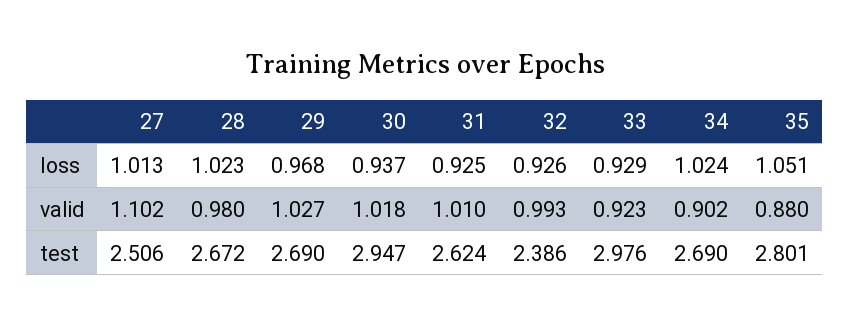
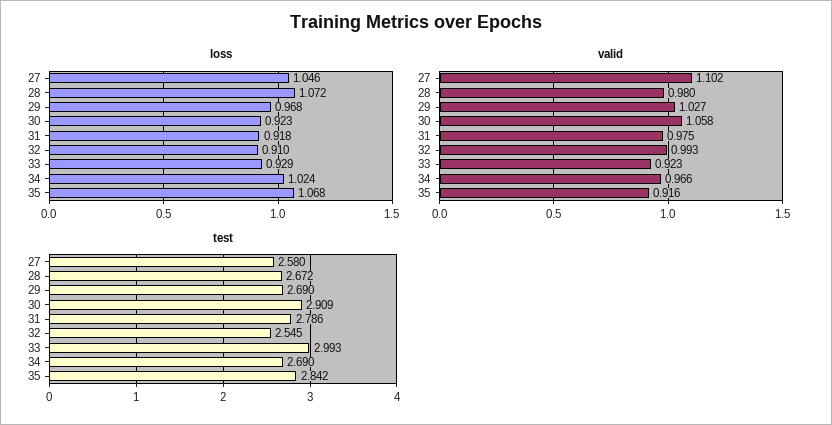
  {
    "loss": {
-     "27": 1.013,
+     "27": 1.046,
-     "28": 1.023,
+     "28": 1.072,
      "29": 0.968,
-     "30": 0.937,
+     "30": 0.923,
-     "31": 0.925,
+     "31": 0.918,
-     "32": 0.926,
+     "32": 0.91,
      "33": 0.929,
      "34": 1.024,
-     "35": 1.051
+     "35": 1.068
    },
    "valid": {
      "27": 1.102,
      "28": 0.98,
      "29": 1.027,
-     "30": 1.018,
+     "30": 1.058,
-     "31": 1.01,
+     "31": 0.975,
      "32": 0.993,
      "33": 0.923,
-     "34": 0.902,
+     "34": 0.966,
-     "35": 0.88
+     "35": 0.916
    },
    "test": {
-     "27": 2.506,
+     "27": 2.58,
      "28": 2.672,
      "29": 2.69,
-     "30": 2.947,
+     "30": 2.909,
-     "31": 2.624,
+     "31": 2.786,
-     "32": 2.386,
+     "32": 2.545,
-     "33": 2.976,
+     "33": 2.993,
      "34": 2.69,
-     "35": 2.801
+     "35": 2.842
    }
  }

